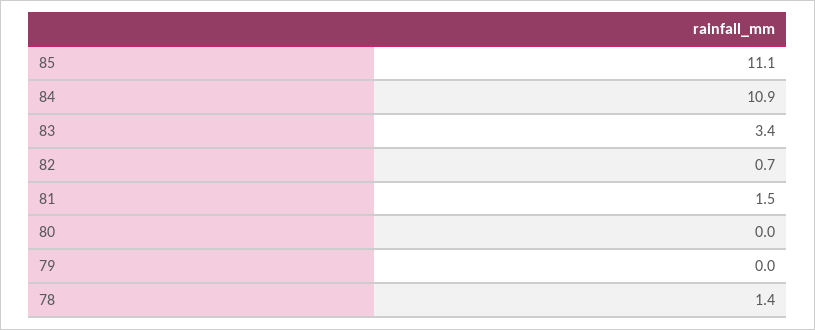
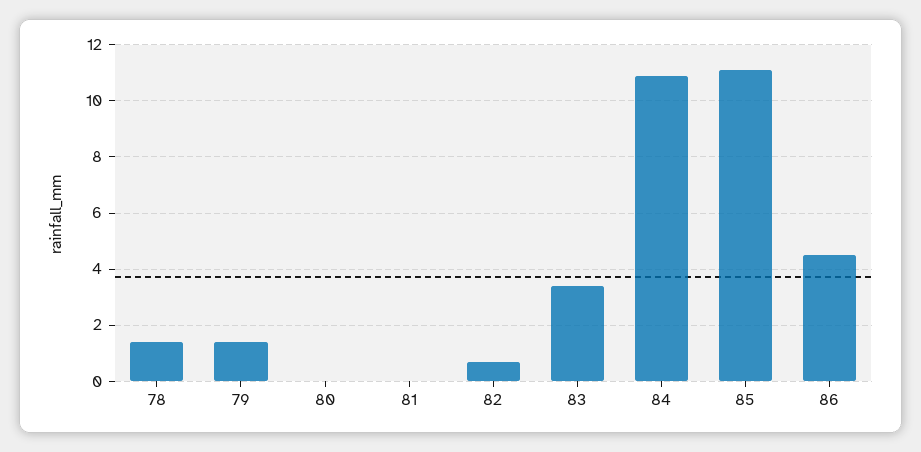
  {
    "85": 11.1,
    "84": 10.9,
    "83": 3.4,
    "82": 0.7,
-   "81": 1.5,
+   "81": 0,
    "80": 0,
-   "79": 0,
+   "79": 1.5,
-   "78": 1.4
+   "78": 1.4,
+   "86": 4.5
  }

